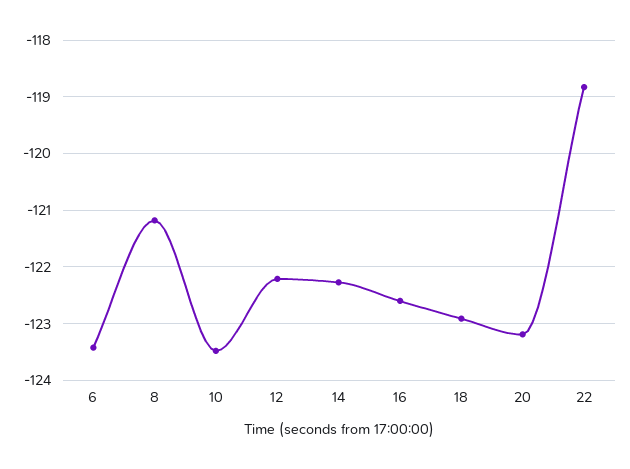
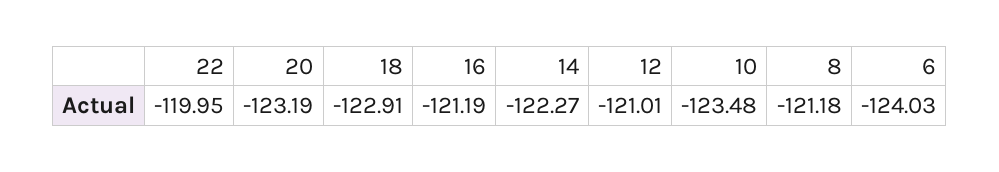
  {
-   "6": -123.4,
+   "6": -124.03,
    "8": -121.18,
    "10": -123.48,
-   "12": -122.2,
+   "12": -121.01,
    "14": -122.27,
-   "16": -122.6,
+   "16": -121.19,
    "18": -122.91,
    "20": -123.19,
-   "22": -118.8
+   "22": -119.95
  }

